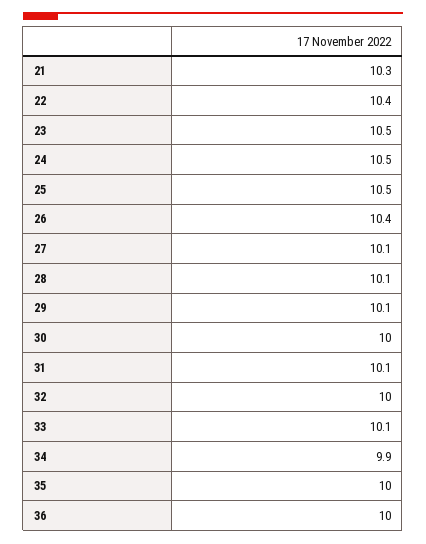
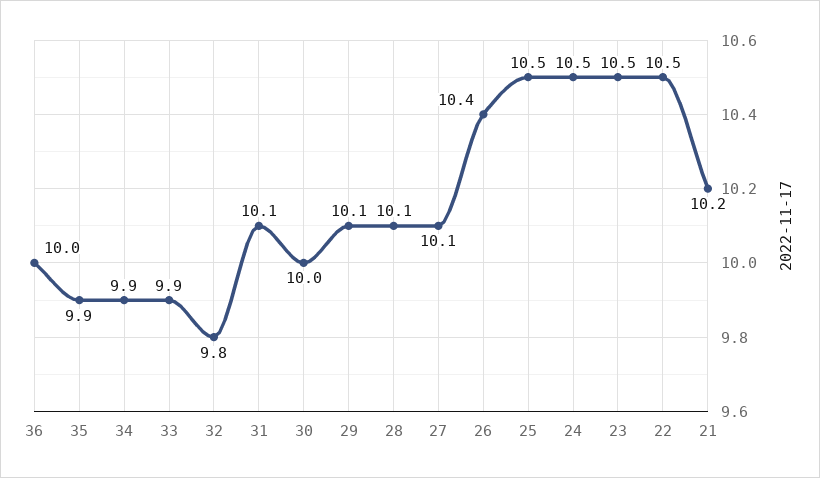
  {
-   "21": 10.3,
+   "21": 10.2,
-   "22": 10.4,
+   "22": 10.5,
    "23": 10.5,
    "24": 10.5,
    "25": 10.5,
    "26": 10.4,
    "27": 10.1,
    "28": 10.1,
    "29": 10.1,
    "30": 10,
    "31": 10.1,
-   "32": 10,
+   "32": 9.8,
-   "33": 10.1,
+   "33": 9.9,
    "34": 9.9,
-   "35": 10,
+   "35": 9.9,
    "36": 10
  }

